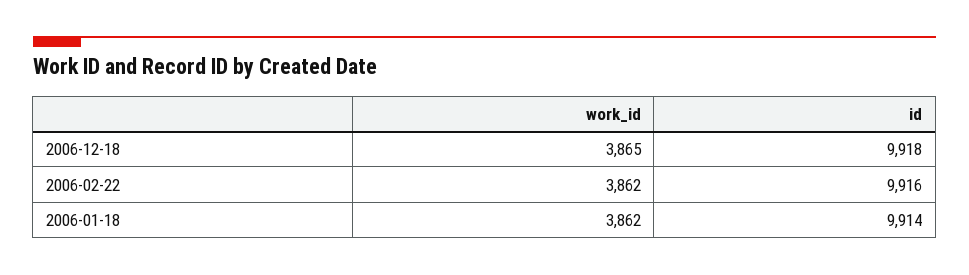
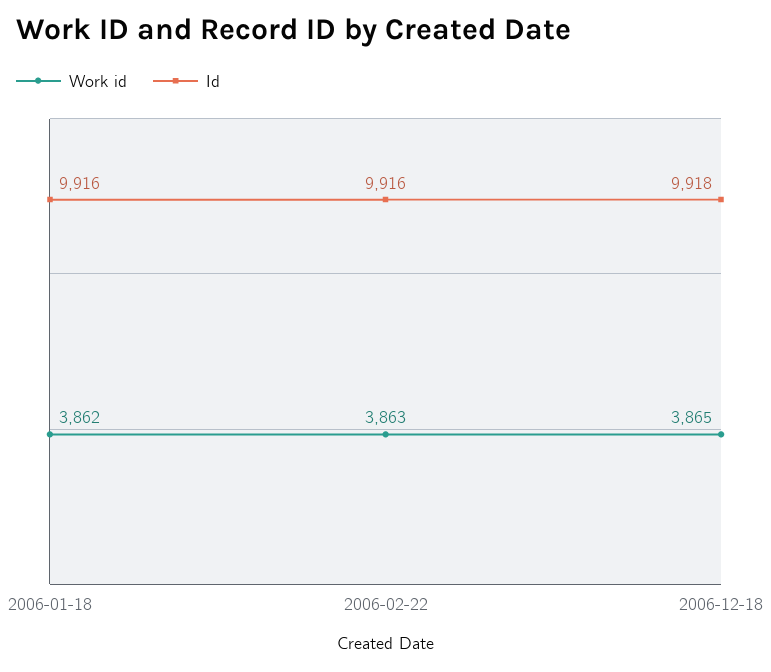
  {
    "work_id": {
      "2006-12-18": 3865,
-     "2006-02-22": 3862,
+     "2006-02-22": 3863,
      "2006-01-18": 3862
    },
    "id": {
      "2006-12-18": 9918,
      "2006-02-22": 9916,
-     "2006-01-18": 9914
+     "2006-01-18": 9916
    }
  }

